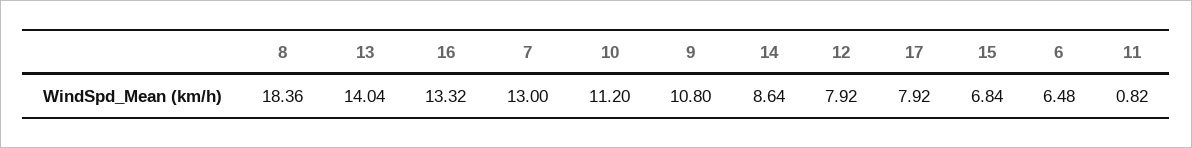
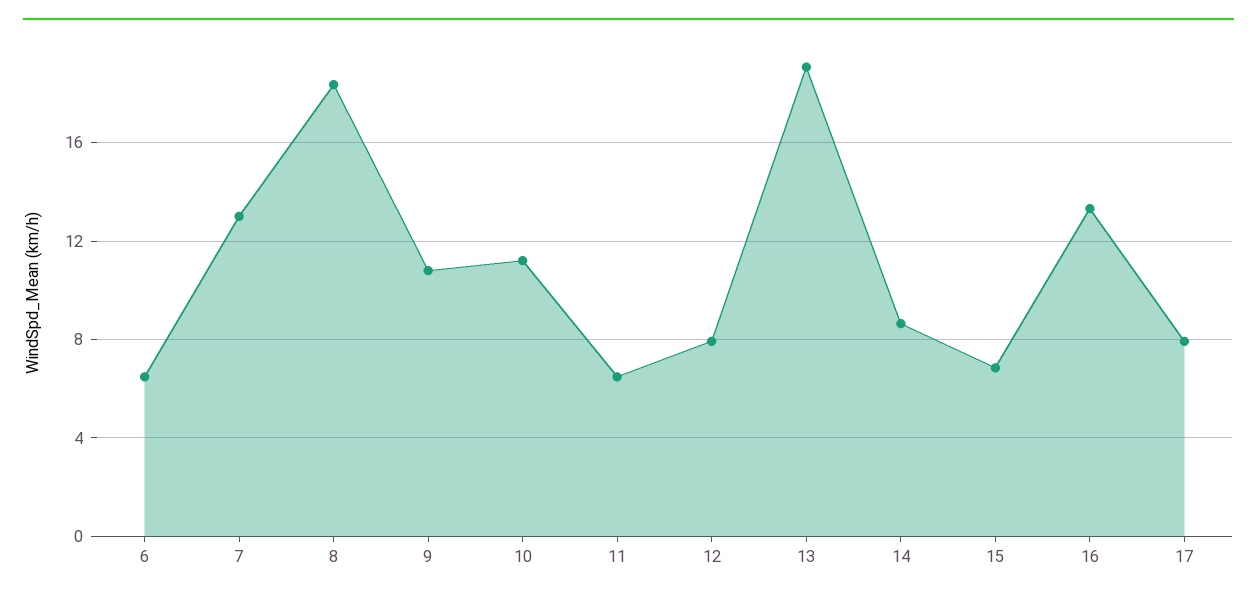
  {
    "8": 18.36,
-   "13": 14.04,
+   "13": 19,
    "16": 13.32,
    "7": 13,
    "10": 11.2,
    "9": 10.8,
    "14": 8.64,
    "12": 7.92,
    "17": 7.92,
    "15": 6.84,
    "6": 6.48,
-   "11": 0.82
+   "11": 6.5
  }

